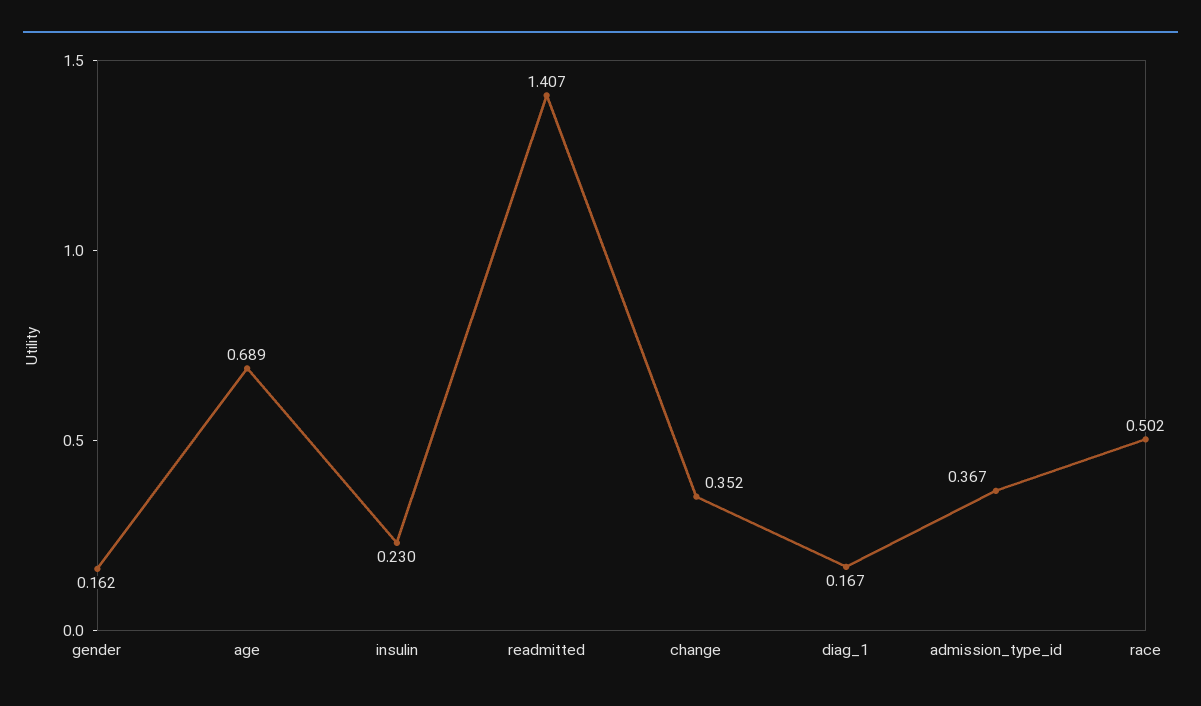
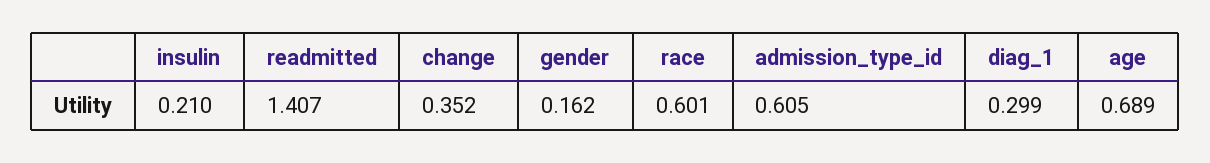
  {
    "gender": 0.162,
    "age": 0.689,
-   "insulin": 0.23,
+   "insulin": 0.21,
    "readmitted": 1.407,
    "change": 0.352,
-   "diag_1": 0.167,
+   "diag_1": 0.299,
-   "admission_type_id": 0.367,
+   "admission_type_id": 0.605,
-   "race": 0.502
+   "race": 0.601
  }

